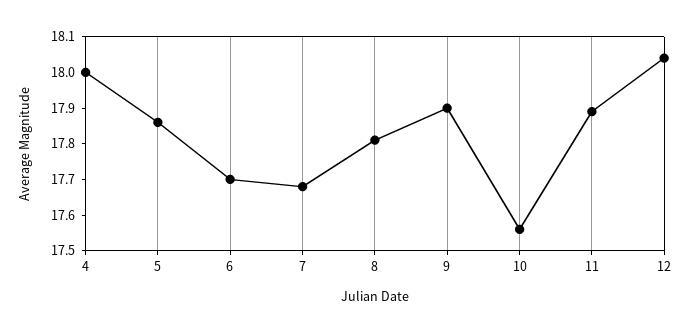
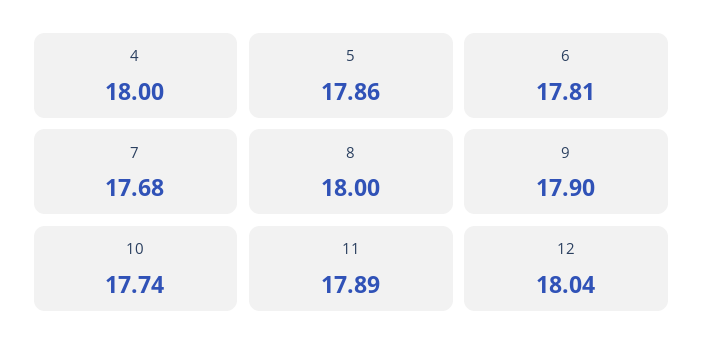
  {
    "4": 18,
    "5": 17.86,
-   "6": 17.7,
+   "6": 17.81,
    "7": 17.68,
-   "8": 17.8,
+   "8": 18,
    "9": 17.9,
-   "10": 17.55,
+   "10": 17.74,
    "11": 17.89,
    "12": 18.04
  }

